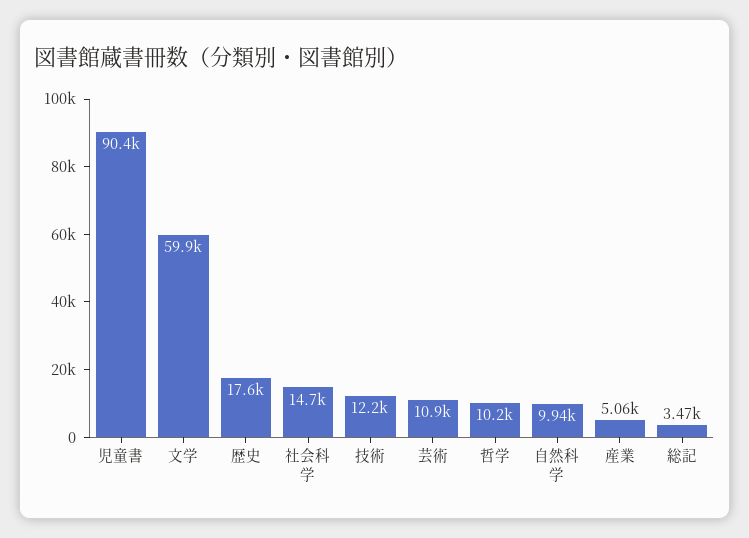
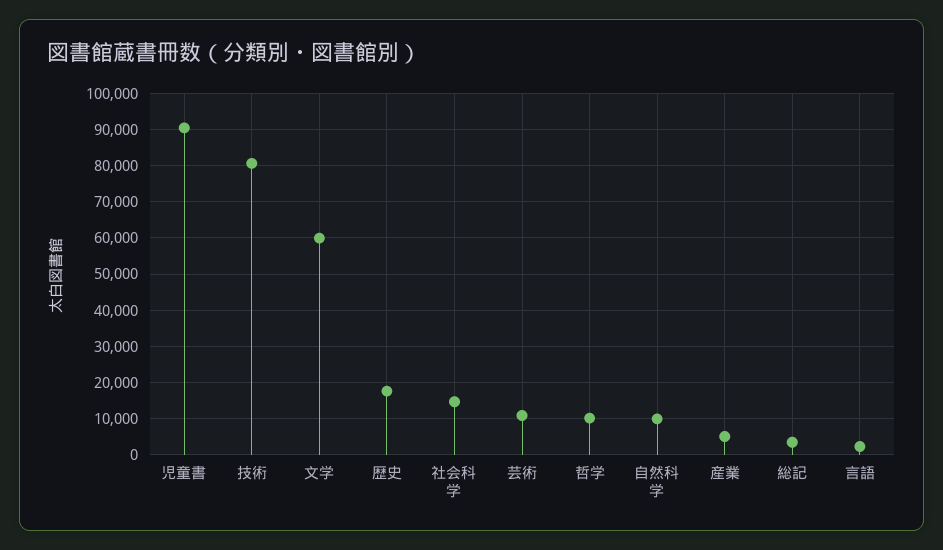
  {
    "児童書": 90400,
    "文学": 59900,
    "歴史": 17600,
    "社会科学": 14700,
-   "技術": 12200,
+   "技術": 80000,
    "芸術": 10900,
    "哲学": 10200,
    "自然科学": 9940,
    "産業": 5060,
-   "総記": 3470
+   "総記": 3470,
+   "言語": 2000
  }

